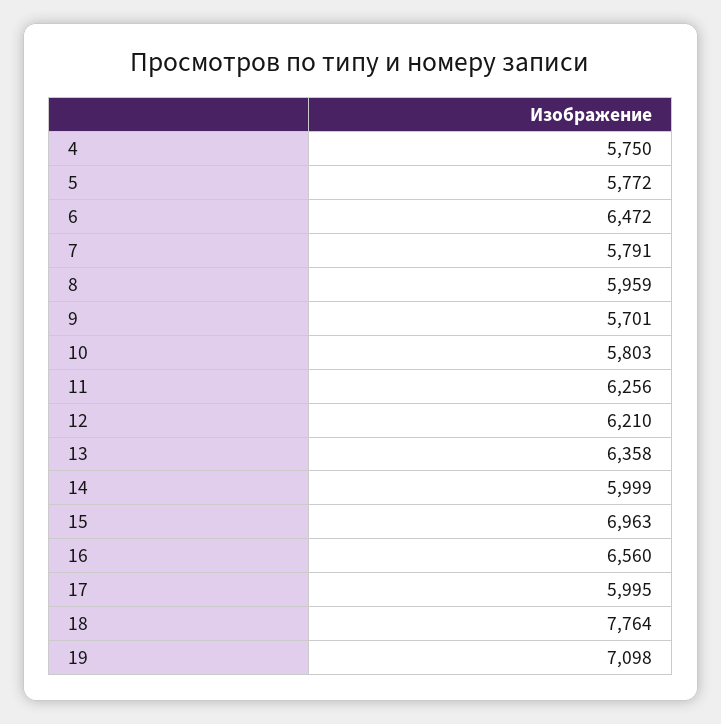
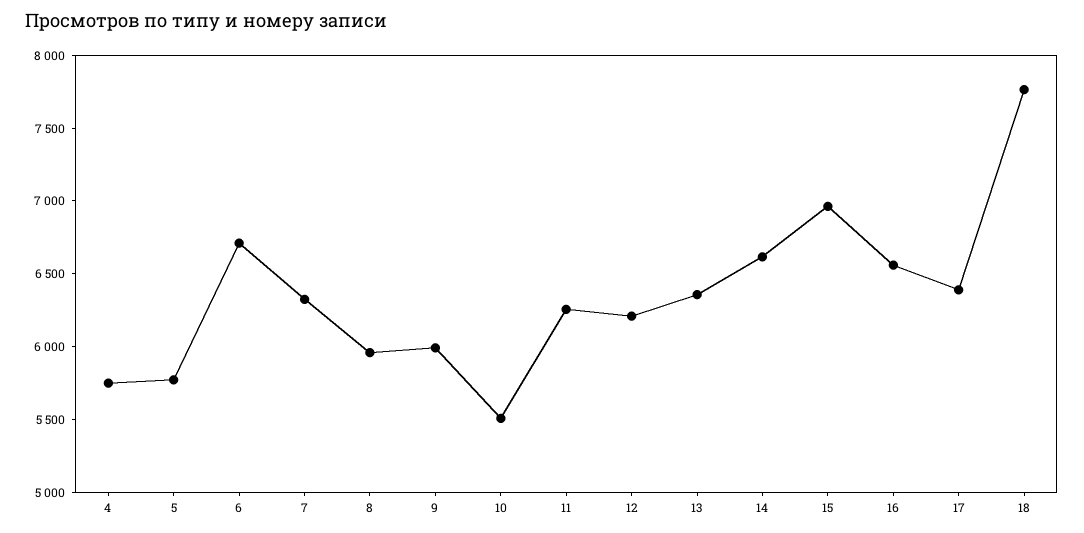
  {
    "4": 5750,
    "5": 5772,
-   "6": 6472,
+   "6": 6700,
-   "7": 5791,
+   "7": 6300,
    "8": 5959,
-   "9": 5701,
+   "9": 6000,
-   "10": 5803,
+   "10": 5500,
    "11": 6256,
    "12": 6210,
    "13": 6358,
-   "14": 5999,
+   "14": 6600,
    "15": 6963,
    "16": 6560,
-   "17": 5995,
+   "17": 6400,
-   "18": 7764,
+   "18": 7764
-   "19": 7098
  }

